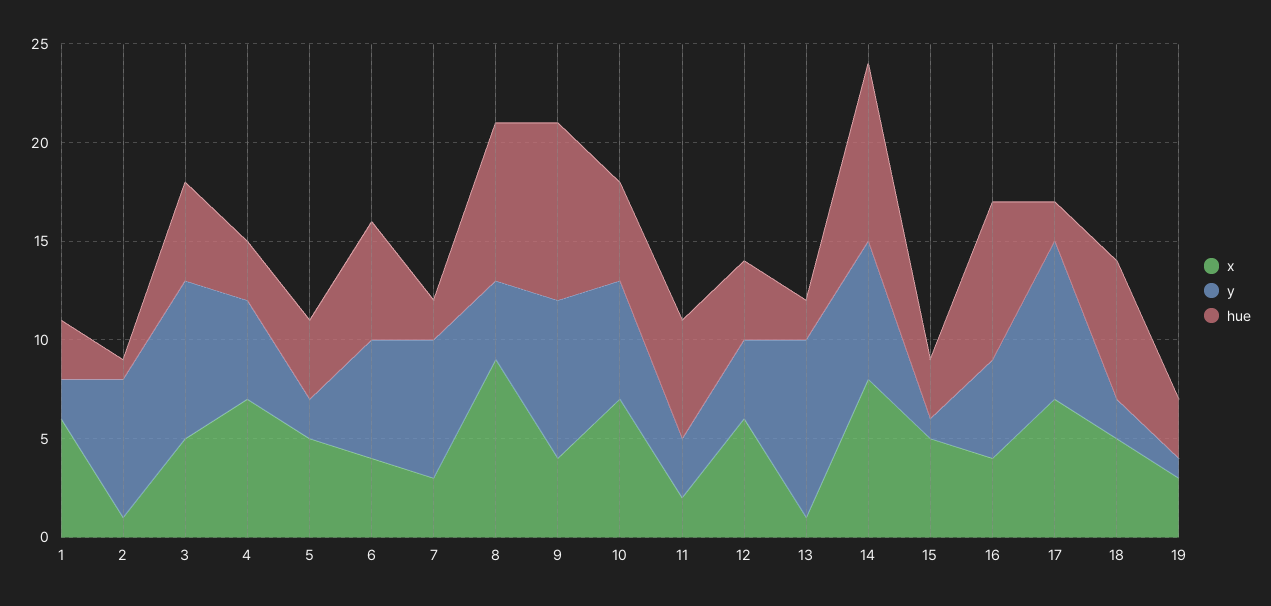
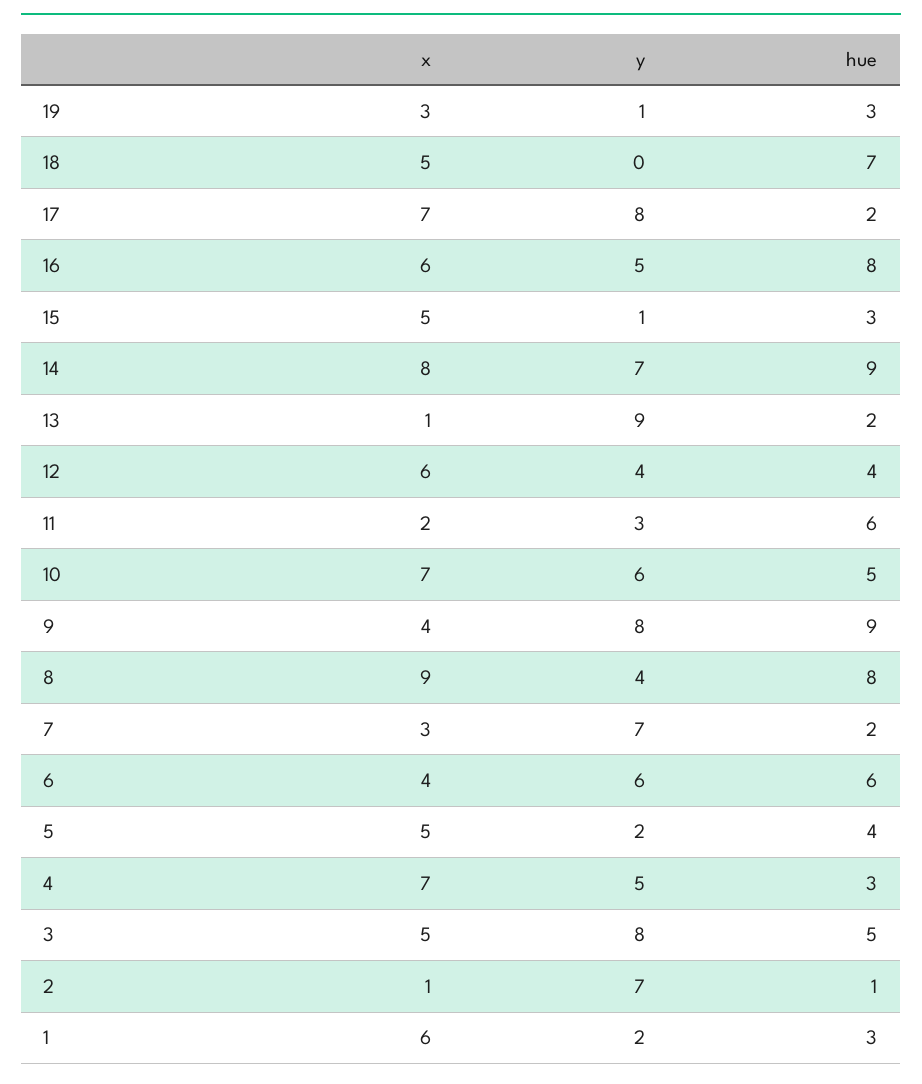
  {
    "x": {
      "1": 6,
      "2": 1,
      "3": 5,
      "4": 7,
      "5": 5,
      "6": 4,
      "7": 3,
      "8": 9,
      "9": 4,
      "10": 7,
      "11": 2,
      "12": 6,
      "13": 1,
      "14": 8,
      "15": 5,
-     "16": 4,
+     "16": 6,
      "17": 7,
      "18": 5,
      "19": 3
    },
    "y": {
      "1": 2,
      "2": 7,
      "3": 8,
      "4": 5,
      "5": 2,
      "6": 6,
      "7": 7,
      "8": 4,
      "9": 8,
      "10": 6,
      "11": 3,
      "12": 4,
      "13": 9,
      "14": 7,
      "15": 1,
      "16": 5,
      "17": 8,
-     "18": 2,
+     "18": 0,
      "19": 1
    },
    "hue": {
      "1": 3,
      "2": 1,
      "3": 5,
      "4": 3,
      "5": 4,
      "6": 6,
      "7": 2,
      "8": 8,
      "9": 9,
      "10": 5,
      "11": 6,
      "12": 4,
      "13": 2,
      "14": 9,
      "15": 3,
      "16": 8,
      "17": 2,
      "18": 7,
      "19": 3
    }
  }

